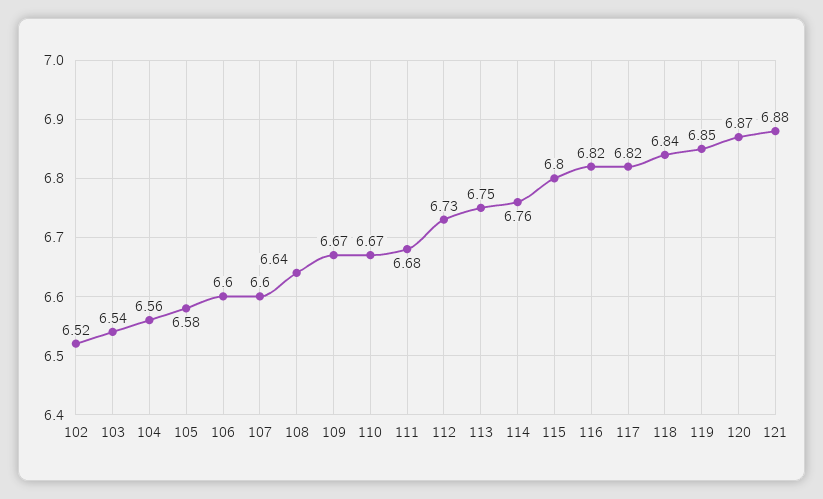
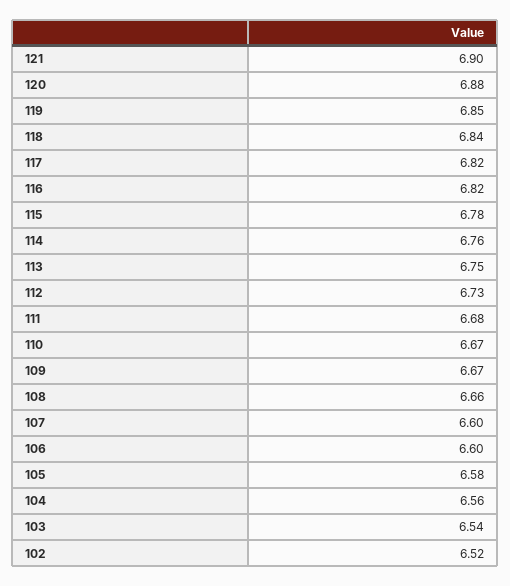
  {
    "102": 6.52,
    "103": 6.54,
    "104": 6.56,
    "105": 6.58,
    "106": 6.6,
    "107": 6.6,
-   "108": 6.64,
+   "108": 6.66,
    "109": 6.67,
    "110": 6.67,
    "111": 6.68,
    "112": 6.73,
    "113": 6.75,
    "114": 6.76,
-   "115": 6.8,
+   "115": 6.78,
    "116": 6.82,
    "117": 6.82,
    "118": 6.84,
    "119": 6.85,
-   "120": 6.87,
+   "120": 6.88,
-   "121": 6.88
+   "121": 6.9
  }

